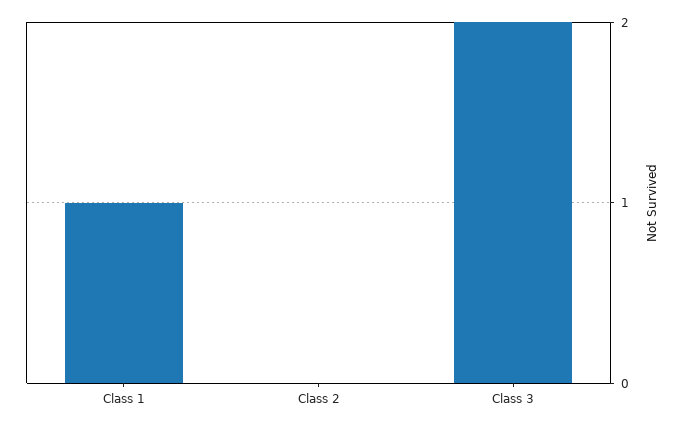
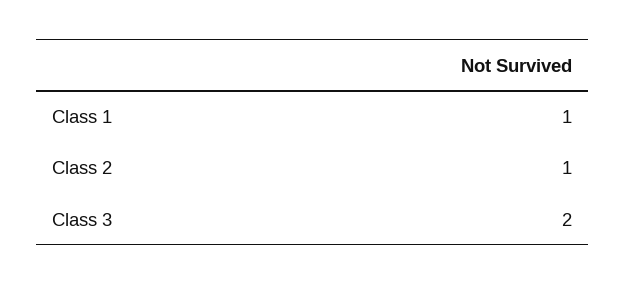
  {
    "Class 1": 1,
-   "Class 2": 0,
+   "Class 2": 1,
    "Class 3": 2
  }

